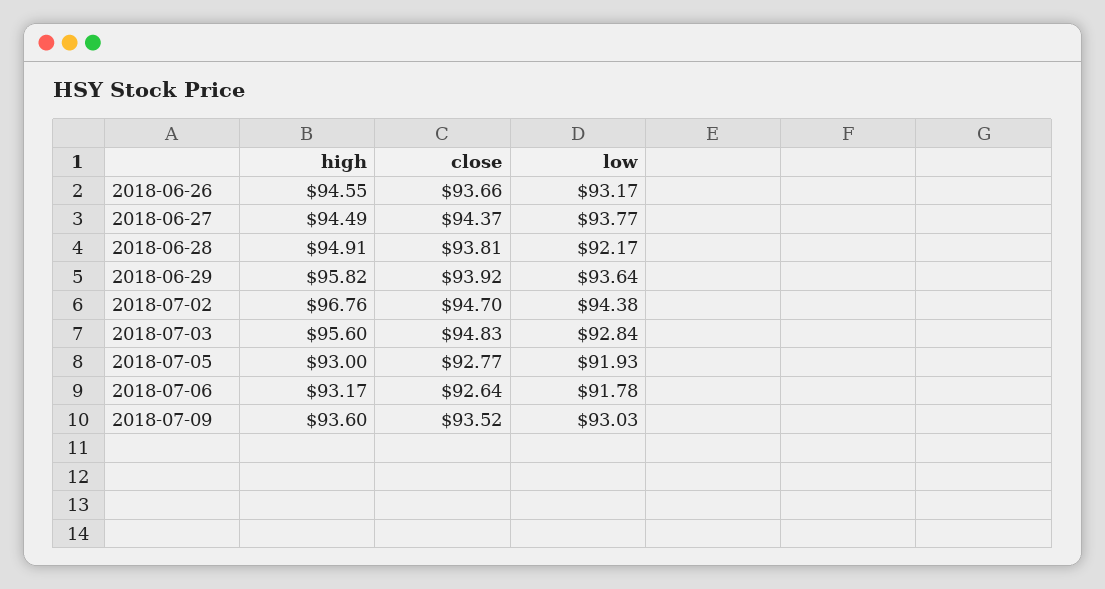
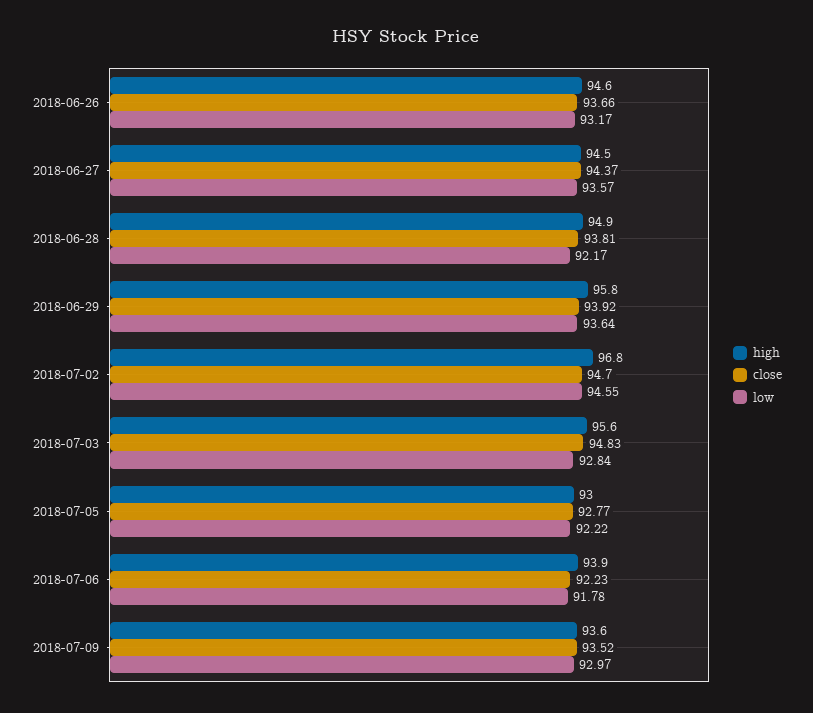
  {
    "high": {
      "2018-06-26": 94.55,
      "2018-06-27": 94.49,
      "2018-06-28": 94.91,
      "2018-06-29": 95.82,
      "2018-07-02": 96.76,
      "2018-07-03": 95.6,
      "2018-07-05": 93,
-     "2018-07-06": 93.17,
+     "2018-07-06": 93.9,
      "2018-07-09": 93.6
    },
    "close": {
      "2018-06-26": 93.66,
      "2018-06-27": 94.37,
      "2018-06-28": 93.81,
      "2018-06-29": 93.92,
      "2018-07-02": 94.7,
      "2018-07-03": 94.83,
      "2018-07-05": 92.77,
-     "2018-07-06": 92.64,
+     "2018-07-06": 92.23,
      "2018-07-09": 93.52
    },
    "low": {
      "2018-06-26": 93.17,
-     "2018-06-27": 93.77,
+     "2018-06-27": 93.57,
      "2018-06-28": 92.17,
      "2018-06-29": 93.64,
-     "2018-07-02": 94.38,
+     "2018-07-02": 94.55,
      "2018-07-03": 92.84,
-     "2018-07-05": 91.93,
+     "2018-07-05": 92.22,
      "2018-07-06": 91.78,
-     "2018-07-09": 93.03
+     "2018-07-09": 92.97
    }
  }

